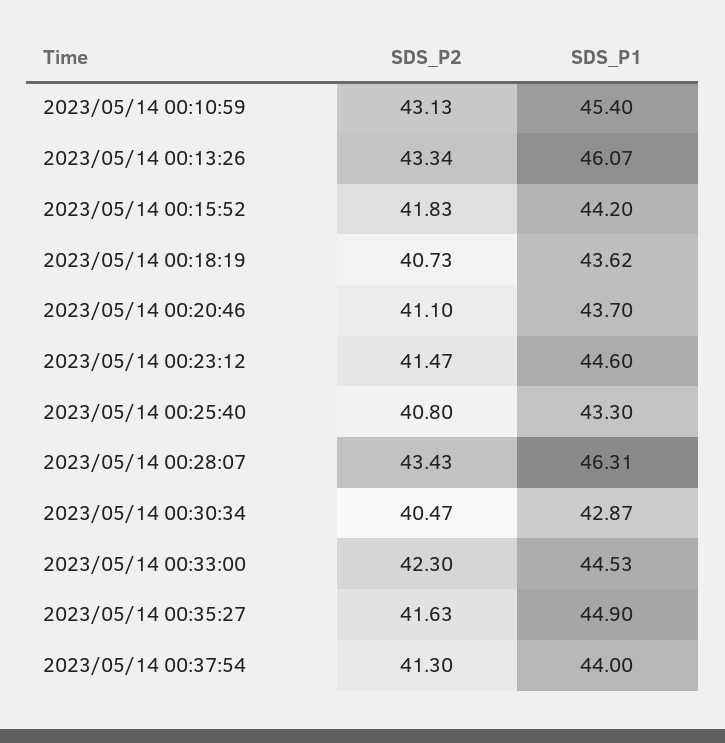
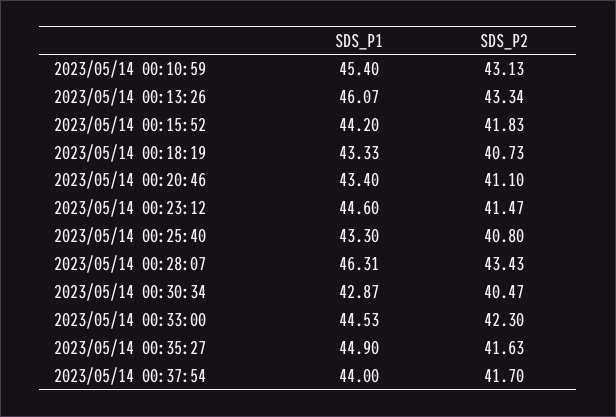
  {
    "SDS_P2": {
      "2023/05/14 00:10:59": 43.13,
      "2023/05/14 00:13:26": 43.34,
      "2023/05/14 00:15:52": 41.83,
      "2023/05/14 00:18:19": 40.73,
      "2023/05/14 00:20:46": 41.1,
      "2023/05/14 00:23:12": 41.47,
      "2023/05/14 00:25:40": 40.8,
      "2023/05/14 00:28:07": 43.43,
      "2023/05/14 00:30:34": 40.47,
      "2023/05/14 00:33:00": 42.3,
      "2023/05/14 00:35:27": 41.63,
-     "2023/05/14 00:37:54": 41.3
+     "2023/05/14 00:37:54": 41.7
    },
    "SDS_P1": {
      "2023/05/14 00:10:59": 45.4,
      "2023/05/14 00:13:26": 46.07,
      "2023/05/14 00:15:52": 44.2,
-     "2023/05/14 00:18:19": 43.62,
+     "2023/05/14 00:18:19": 43.33,
-     "2023/05/14 00:20:46": 43.7,
+     "2023/05/14 00:20:46": 43.4,
      "2023/05/14 00:23:12": 44.6,
      "2023/05/14 00:25:40": 43.3,
      "2023/05/14 00:28:07": 46.31,
      "2023/05/14 00:30:34": 42.87,
      "2023/05/14 00:33:00": 44.53,
      "2023/05/14 00:35:27": 44.9,
      "2023/05/14 00:37:54": 44
    }
  }

